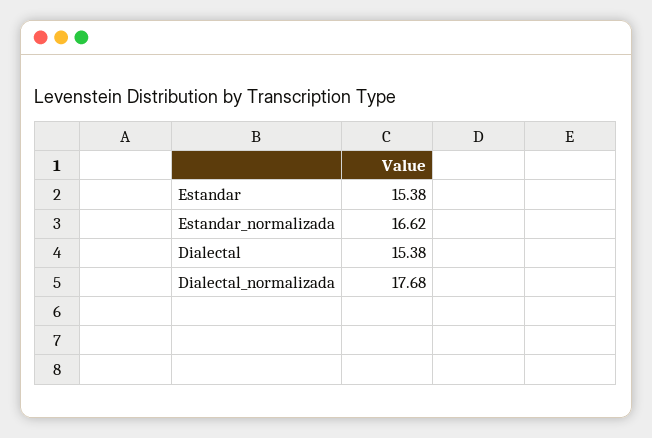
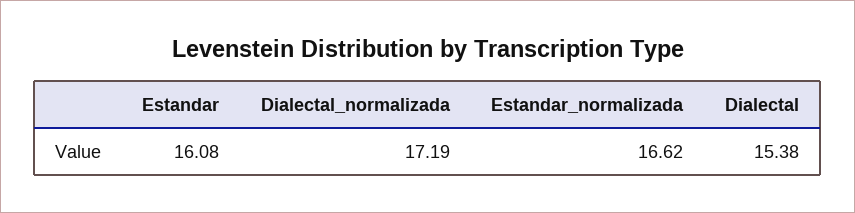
  {
-   "Estandar": 15.38,
+   "Estandar": 16.08,
    "Estandar_normalizada": 16.62,
    "Dialectal": 15.38,
-   "Dialectal_normalizada": 17.68
+   "Dialectal_normalizada": 17.19
  }

